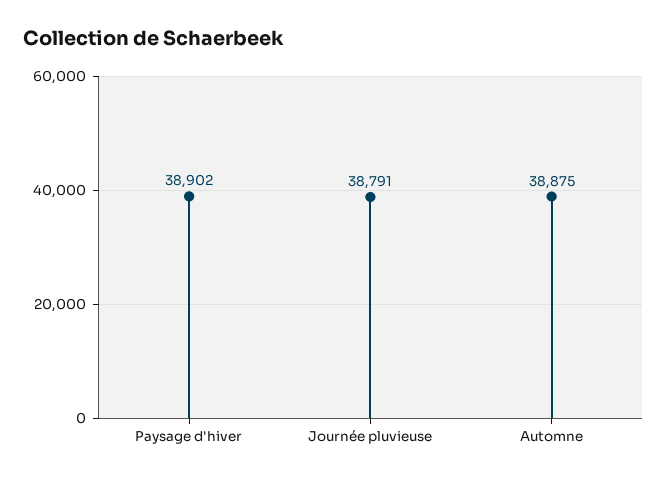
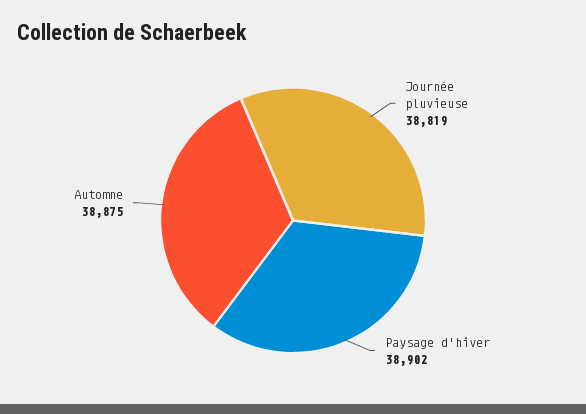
  {
    "Paysage d'hiver": 38902,
-   "Journée pluvieuse": 38791,
+   "Journée pluvieuse": 38819,
    "Automne": 38875
  }

